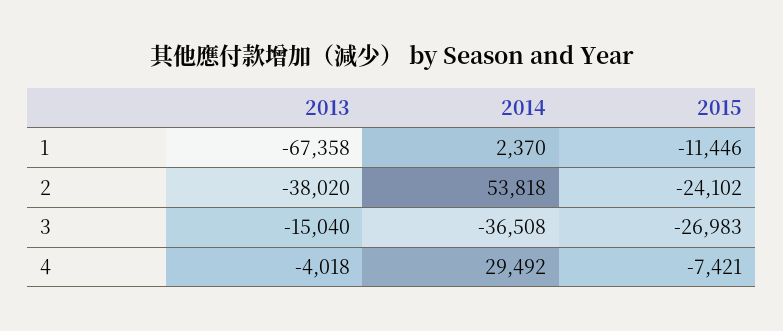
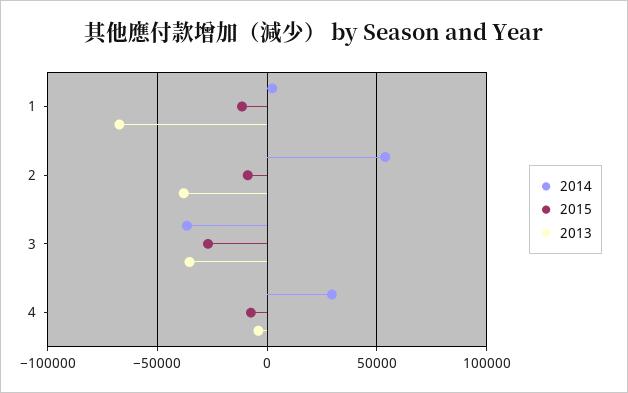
  {
    "2013": {
      "1": -67358,
      "2": -38020,
-     "3": -15040,
+     "3": -35000,
      "4": -4018
    },
    "2014": {
      "1": 2370,
      "2": 53818,
      "3": -36508,
      "4": 29492
    },
    "2015": {
      "1": -11446,
-     "2": -24102,
+     "2": -10000,
      "3": -26983,
      "4": -7421
    }
  }

